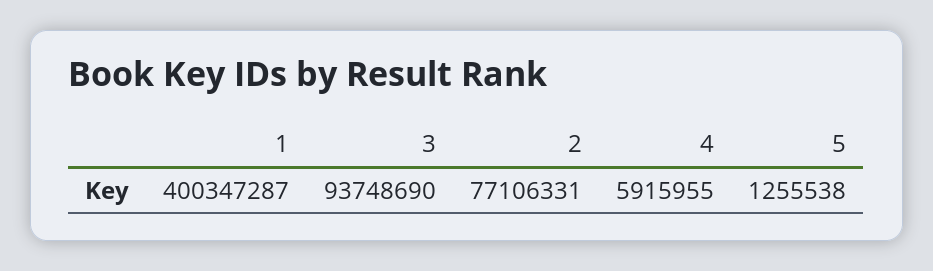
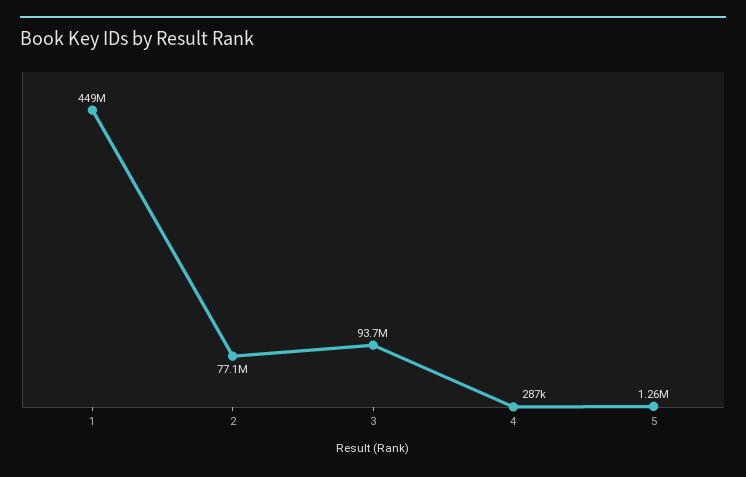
  {
-   "1": 400347287,
+   "1": 449000000,
    "3": 93748690,
    "2": 77106331,
-   "4": 5915955,
+   "4": 287000,
    "5": 1255538
  }

